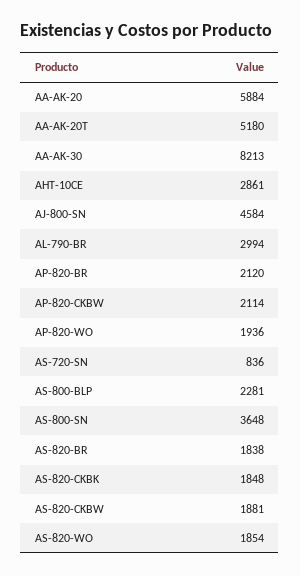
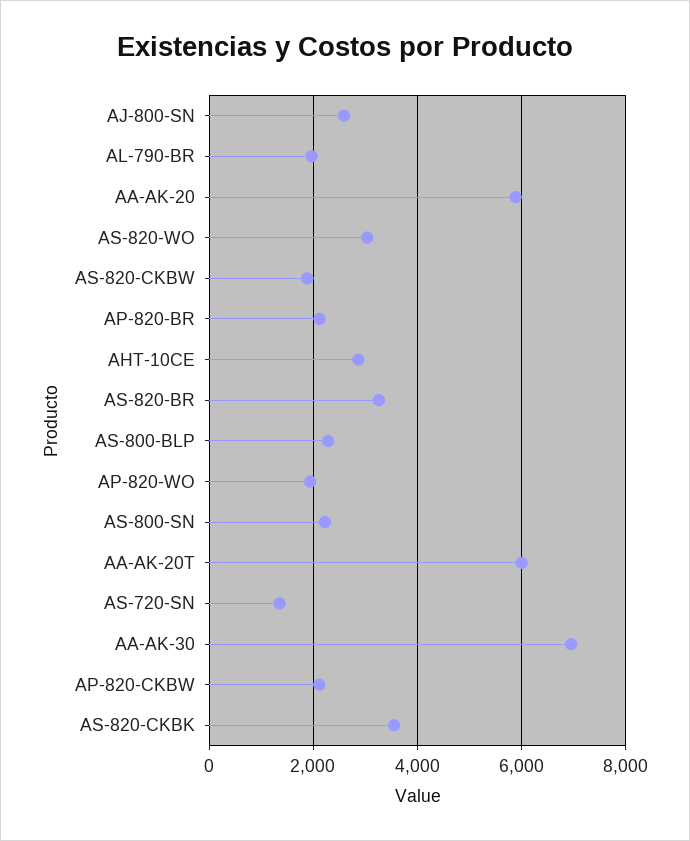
  {
    "AA-AK-20": 5884,
-   "AA-AK-20T": 5180,
+   "AA-AK-20T": 6000,
-   "AA-AK-30": 8213,
+   "AA-AK-30": 7000,
    "AHT-10CE": 2861,
-   "AJ-800-SN": 4584,
+   "AJ-800-SN": 2600,
-   "AL-790-BR": 2994,
+   "AL-790-BR": 2000,
    "AP-820-BR": 2120,
    "AP-820-CKBW": 2114,
    "AP-820-WO": 1936,
-   "AS-720-SN": 836,
+   "AS-720-SN": 1400,
    "AS-800-BLP": 2281,
-   "AS-800-SN": 3648,
+   "AS-800-SN": 2200,
-   "AS-820-BR": 1838,
+   "AS-820-BR": 3200,
-   "AS-820-CKBK": 1848,
+   "AS-820-CKBK": 3600,
    "AS-820-CKBW": 1881,
-   "AS-820-WO": 1854
+   "AS-820-WO": 3000
  }

